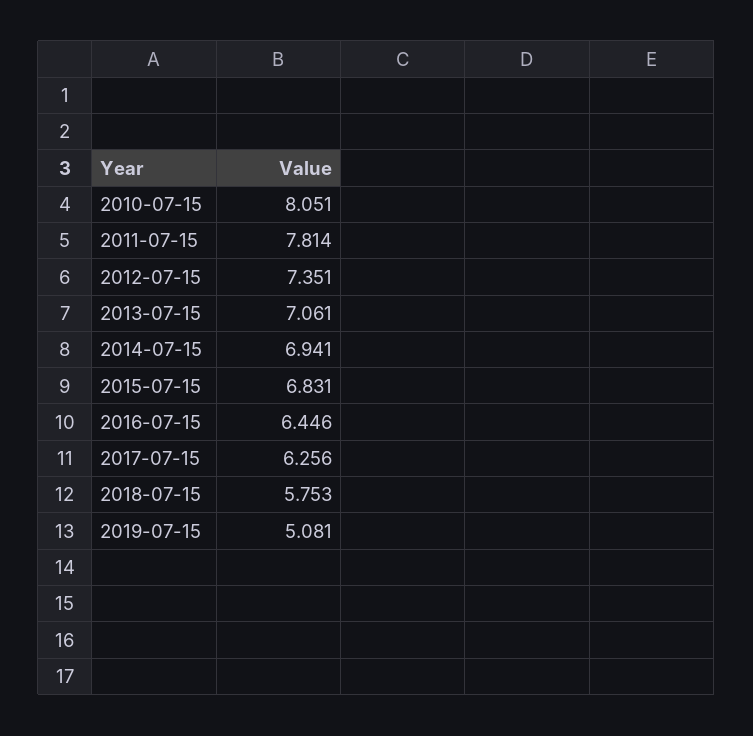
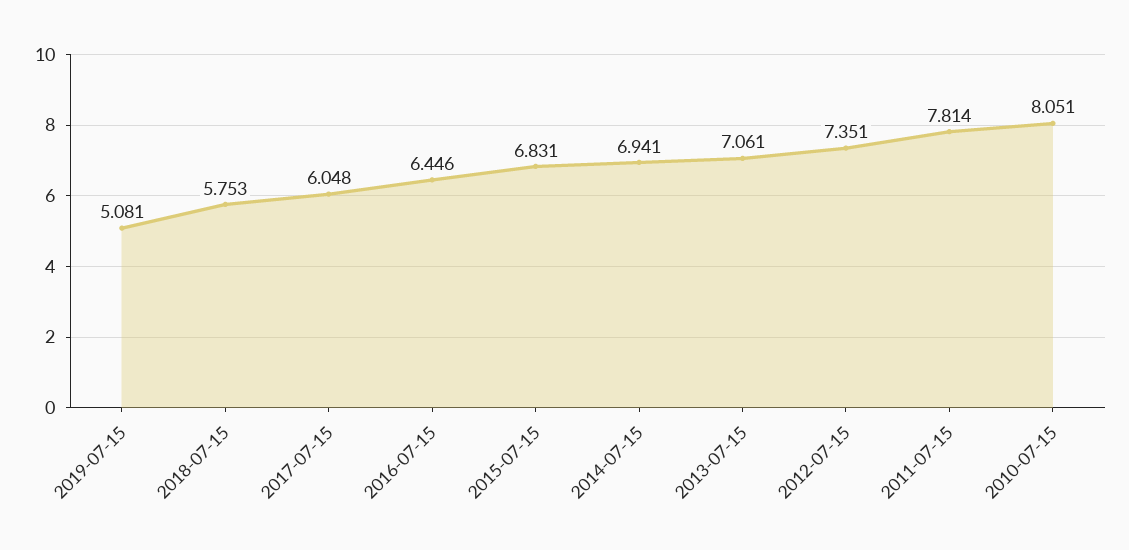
  {
    "2010-07-15": 8.051,
    "2011-07-15": 7.814,
    "2012-07-15": 7.351,
    "2013-07-15": 7.061,
    "2014-07-15": 6.941,
    "2015-07-15": 6.831,
    "2016-07-15": 6.446,
-   "2017-07-15": 6.256,
+   "2017-07-15": 6.048,
    "2018-07-15": 5.753,
    "2019-07-15": 5.081
  }

